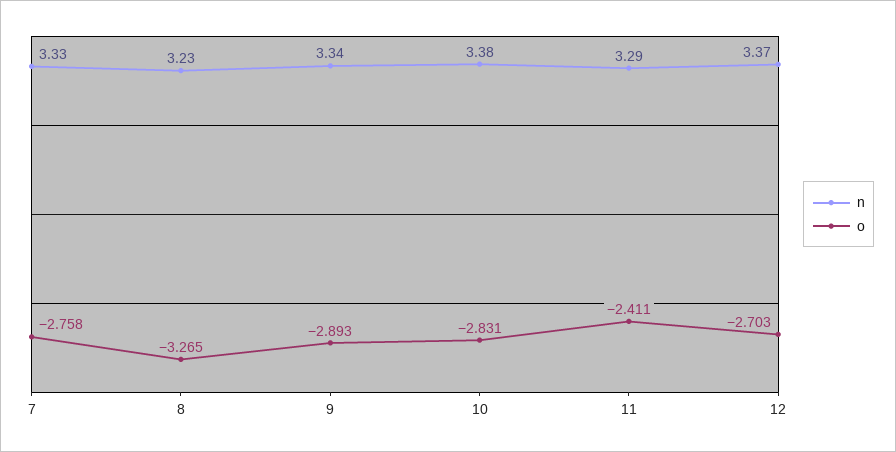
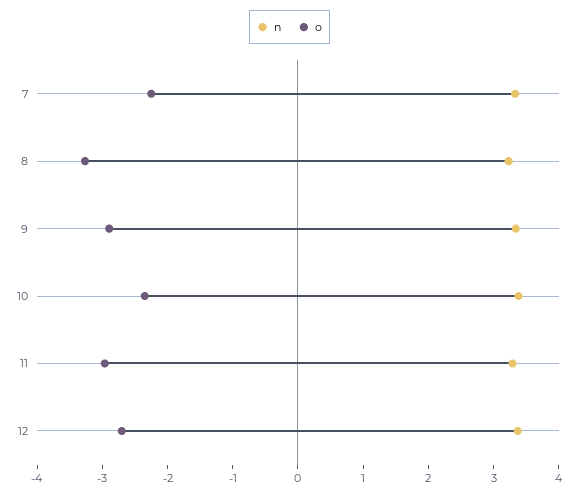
  {
    "n": {
      "7": 3.33,
      "8": 3.23,
      "9": 3.34,
      "10": 3.38,
      "11": 3.29,
      "12": 3.37
    },
    "o": {
-     "7": -2.758,
+     "7": -2.2,
      "8": -3.265,
      "9": -2.893,
-     "10": -2.831,
+     "10": -2.4,
-     "11": -2.411,
+     "11": -3,
      "12": -2.703
    }
  }

